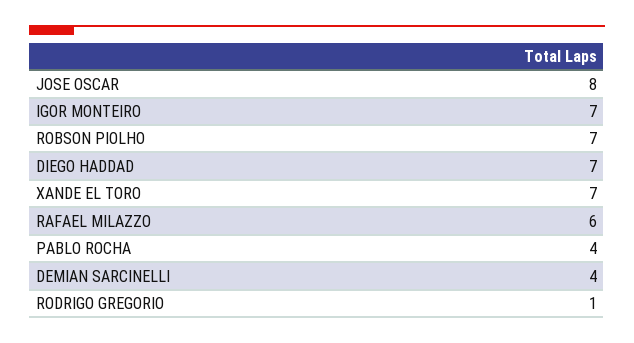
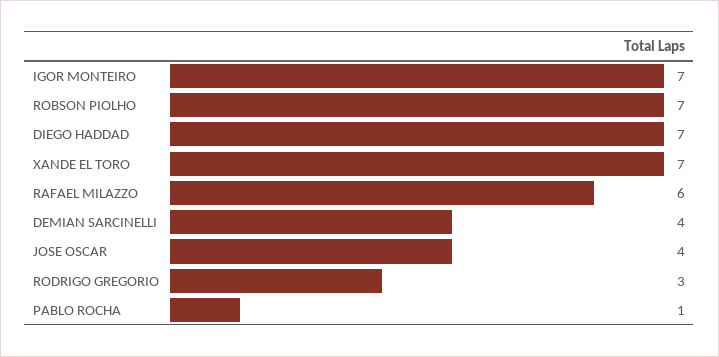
  {
-   "JOSE OSCAR": 8,
+   "JOSE OSCAR": 4,
    "IGOR MONTEIRO": 7,
    "ROBSON PIOLHO": 7,
    "DIEGO HADDAD": 7,
    "XANDE EL TORO": 7,
    "RAFAEL MILAZZO": 6,
-   "PABLO ROCHA": 4,
+   "PABLO ROCHA": 1,
    "DEMIAN SARCINELLI": 4,
-   "RODRIGO GREGORIO": 1
+   "RODRIGO GREGORIO": 3
  }

